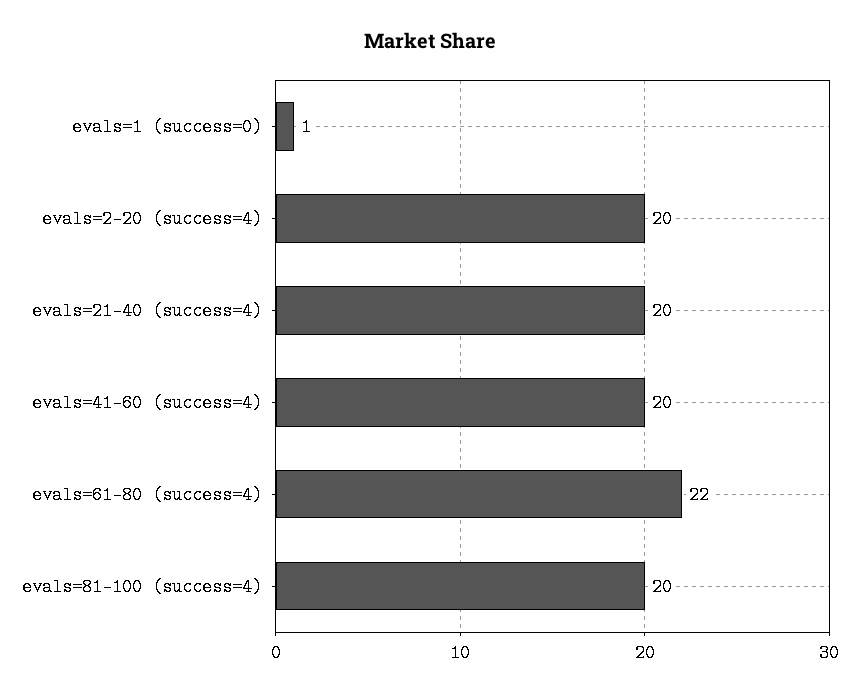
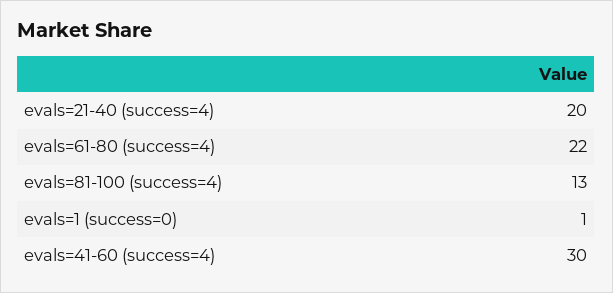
  {
    "evals=1 (success=0)": 1,
-   "evals=2-20 (success=4)": 20,
    "evals=21-40 (success=4)": 20,
-   "evals=41-60 (success=4)": 20,
+   "evals=41-60 (success=4)": 30,
    "evals=61-80 (success=4)": 22,
-   "evals=81-100 (success=4)": 20
+   "evals=81-100 (success=4)": 13
  }

